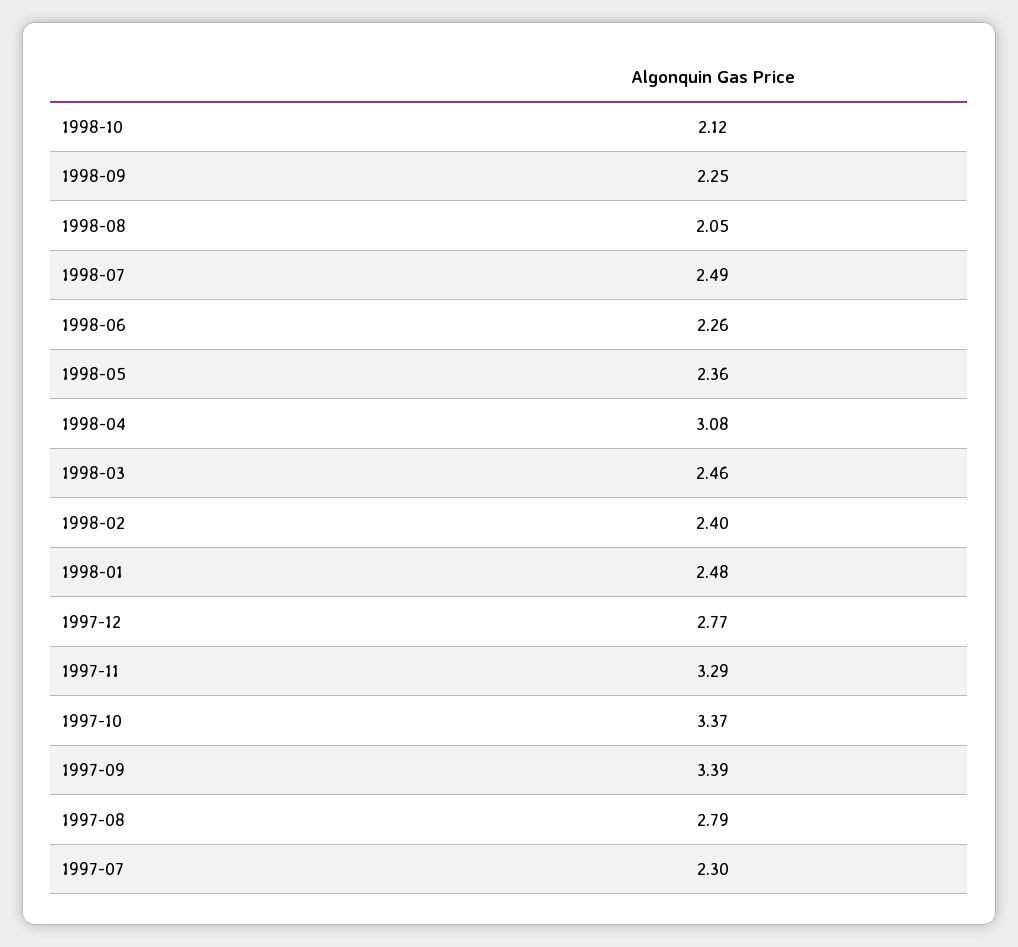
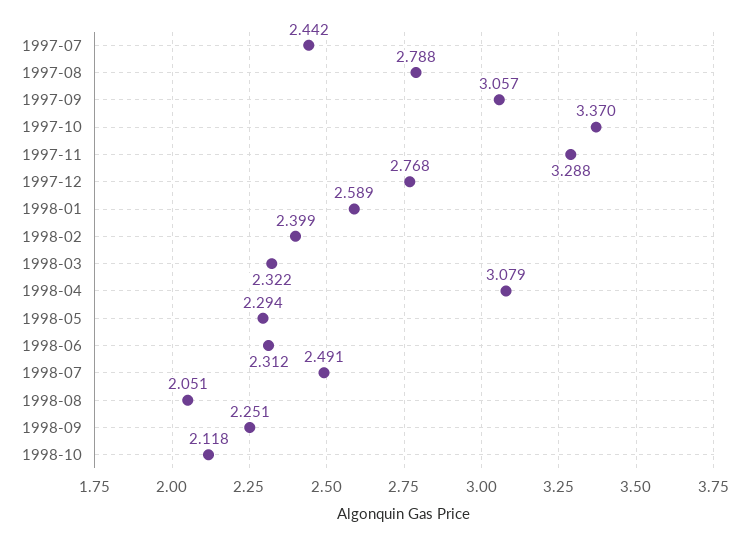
  {
    "1998-10": 2.118,
    "1998-09": 2.251,
    "1998-08": 2.051,
    "1998-07": 2.491,
-   "1998-06": 2.26,
+   "1998-06": 2.312,
-   "1998-05": 2.36,
+   "1998-05": 2.294,
    "1998-04": 3.079,
-   "1998-03": 2.46,
+   "1998-03": 2.322,
    "1998-02": 2.399,
-   "1998-01": 2.48,
+   "1998-01": 2.589,
    "1997-12": 2.768,
    "1997-11": 3.288,
    "1997-10": 3.37,
-   "1997-09": 3.39,
+   "1997-09": 3.057,
    "1997-08": 2.788,
-   "1997-07": 2.3
+   "1997-07": 2.442
  }

